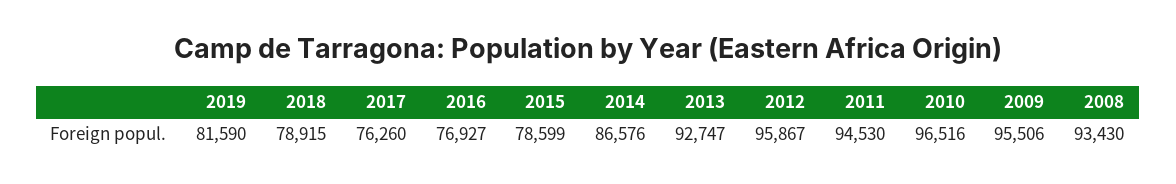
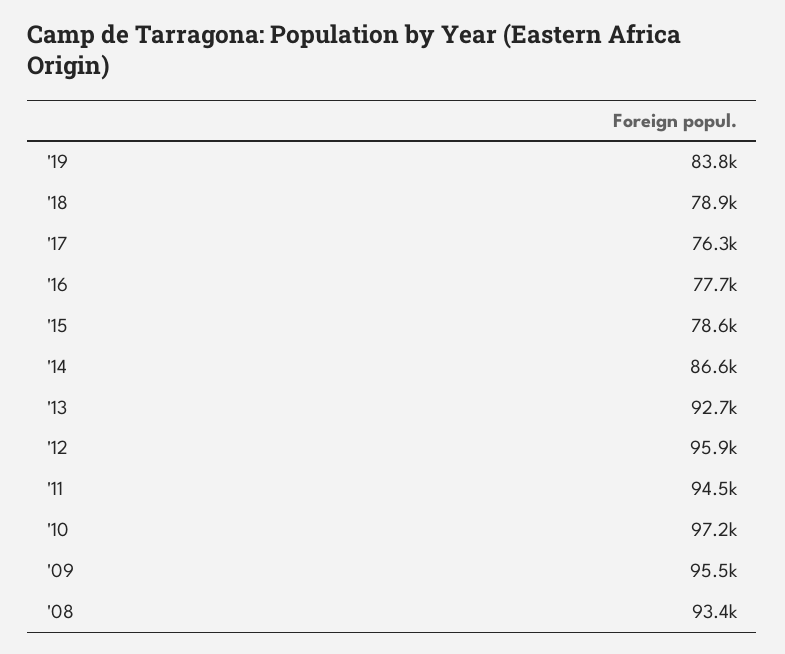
  {
-   "2019": 81590,
+   "2019": 83800,
    "2018": 78915,
    "2017": 76260,
-   "2016": 76927,
+   "2016": 77700,
    "2015": 78599,
    "2014": 86576,
    "2013": 92747,
    "2012": 95867,
    "2011": 94530,
-   "2010": 96516,
+   "2010": 97200,
    "2009": 95506,
    "2008": 93430
  }

